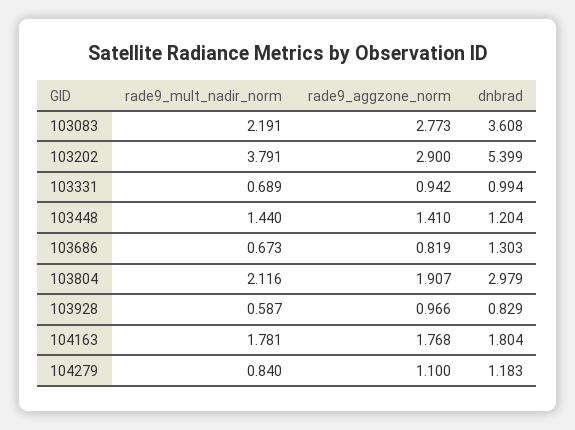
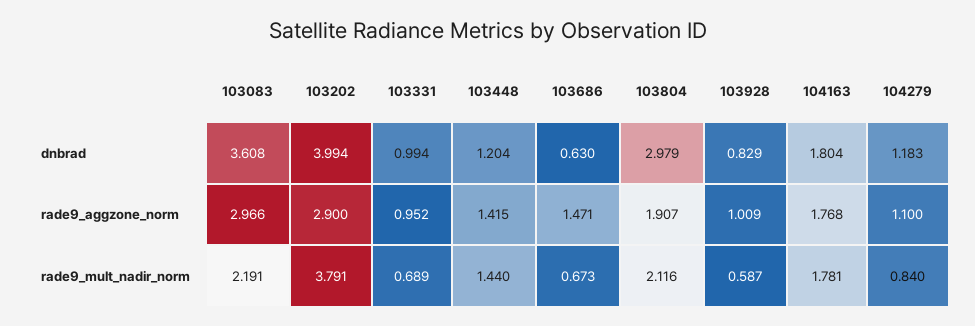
  {
    "rade9_mult_nadir_norm": {
      "103083": 2.191,
      "103202": 3.791,
      "103331": 0.689,
      "103448": 1.44,
      "103686": 0.673,
      "103804": 2.116,
      "103928": 0.587,
      "104163": 1.781,
      "104279": 0.84
    },
    "rade9_aggzone_norm": {
-     "103083": 2.773,
+     "103083": 2.966,
      "103202": 2.9,
-     "103331": 0.942,
+     "103331": 0.952,
-     "103448": 1.41,
+     "103448": 1.415,
-     "103686": 0.819,
+     "103686": 1.471,
      "103804": 1.907,
-     "103928": 0.966,
+     "103928": 1.009,
      "104163": 1.768,
      "104279": 1.1
    },
    "dnbrad": {
      "103083": 3.608,
-     "103202": 5.399,
+     "103202": 3.994,
      "103331": 0.994,
      "103448": 1.204,
-     "103686": 1.303,
+     "103686": 0.63,
      "103804": 2.979,
      "103928": 0.829,
      "104163": 1.804,
      "104279": 1.183
    }
  }

